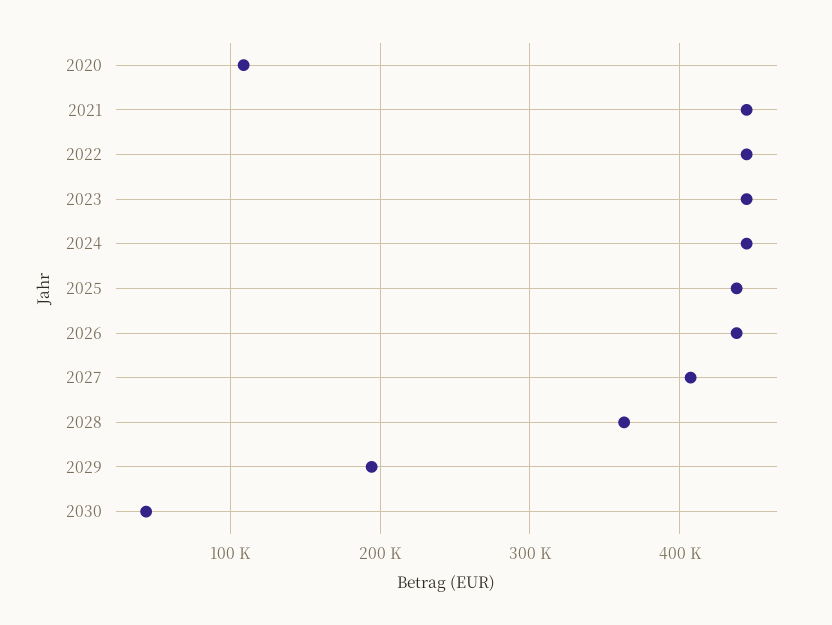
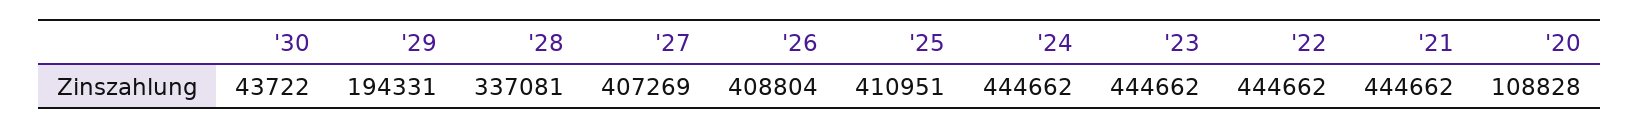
  {
    "2020": 108828,
    "2021": 444662,
    "2022": 444662,
    "2023": 444662,
    "2024": 444662,
-   "2025": 440000,
+   "2025": 410951,
-   "2026": 440000,
+   "2026": 408804,
    "2027": 407269,
-   "2028": 360000,
+   "2028": 337081,
    "2029": 194331,
    "2030": 43722
  }

